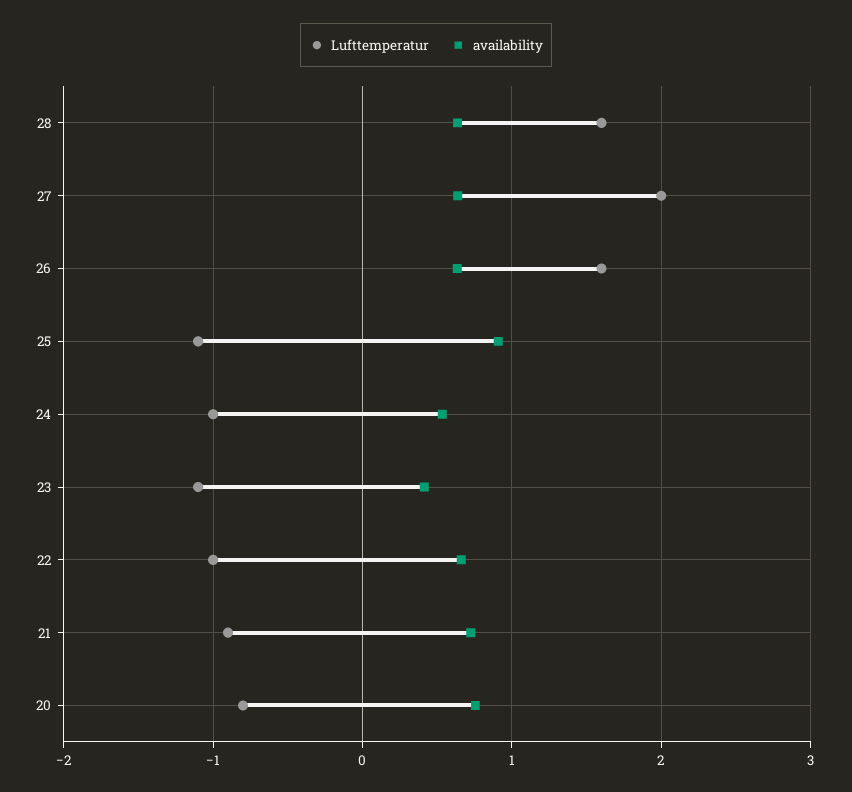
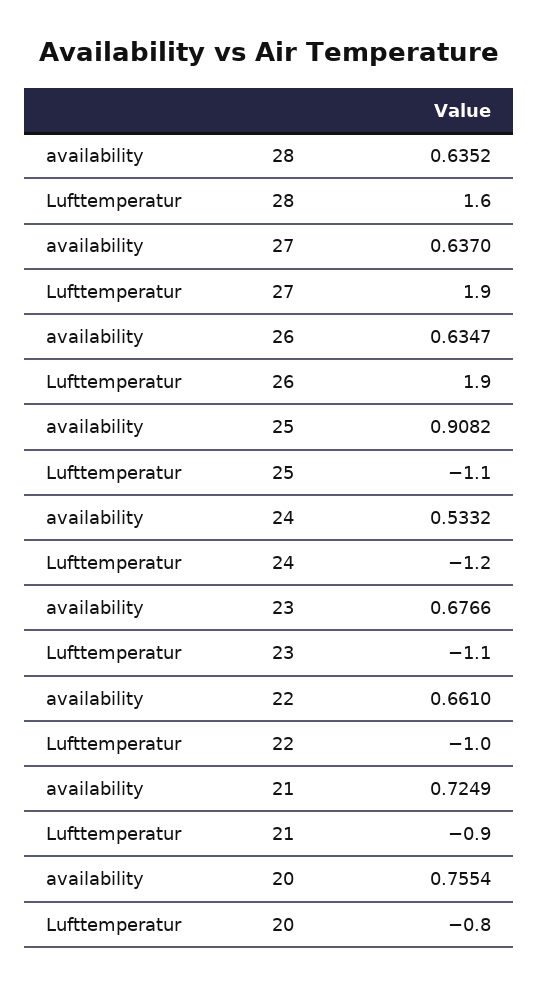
  {
    "Lufttemperatur": {
      "28": 1.6,
-     "27": 2,
+     "27": 1.9,
-     "26": 1.6,
+     "26": 1.9,
      "25": -1.1,
-     "24": -1,
+     "24": -1.2,
      "23": -1.1,
      "22": -1,
      "21": -0.9,
      "20": -0.8
    },
    "availability": {
      "28": 0.6352,
      "27": 0.637,
      "26": 0.6347,
      "25": 0.9082,
      "24": 0.5332,
-     "23": 0.4,
+     "23": 0.6766,
      "22": 0.661,
      "21": 0.7249,
      "20": 0.7554
    }
  }

